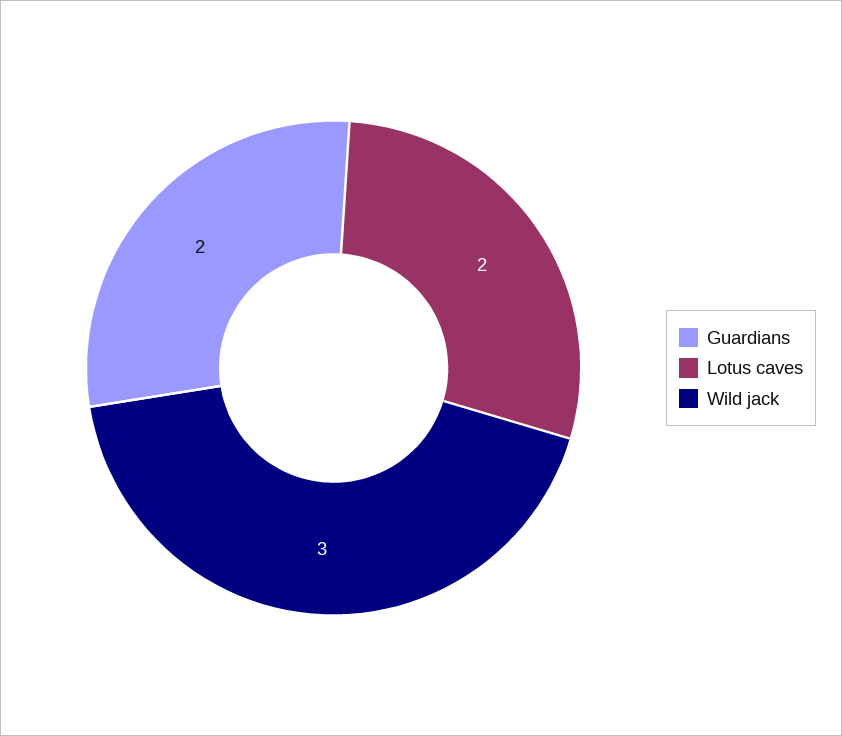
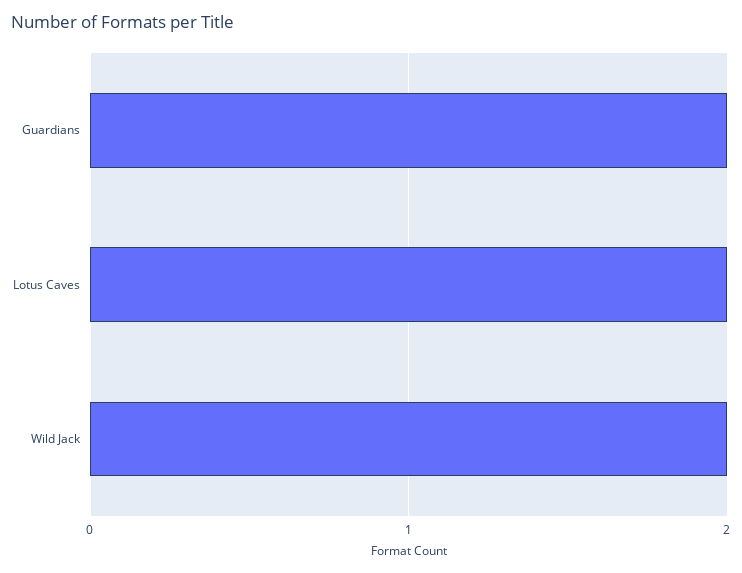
  {
    "Guardians": 2,
    "Lotus caves": 2,
-   "Wild jack": 3
+   "Wild jack": 2
  }

